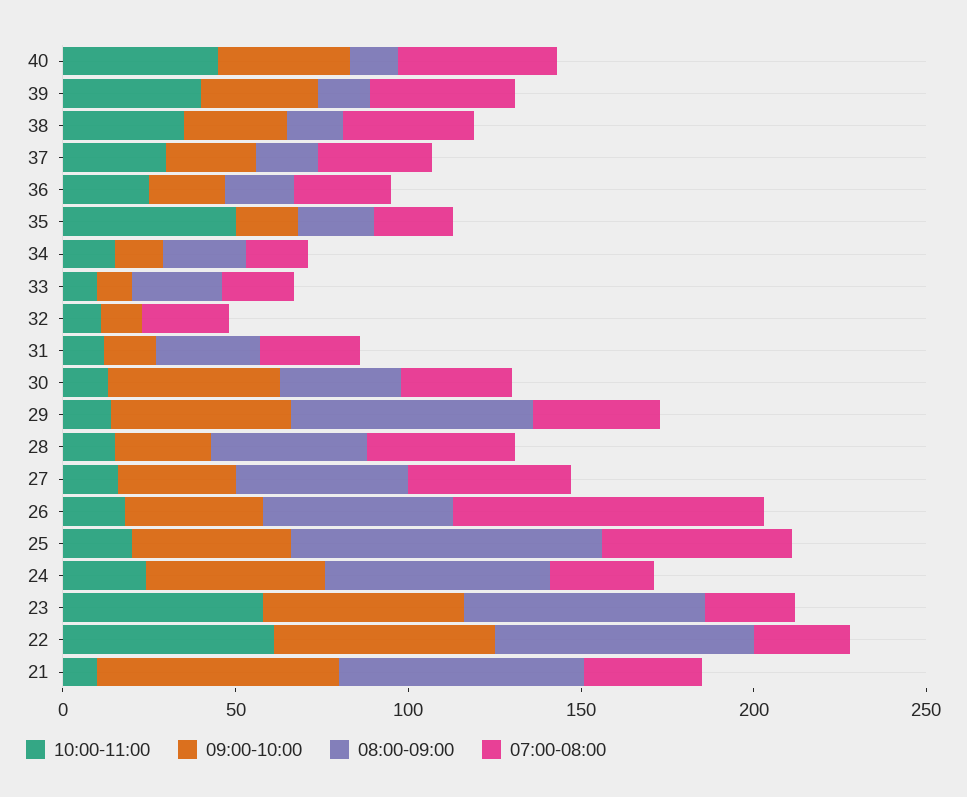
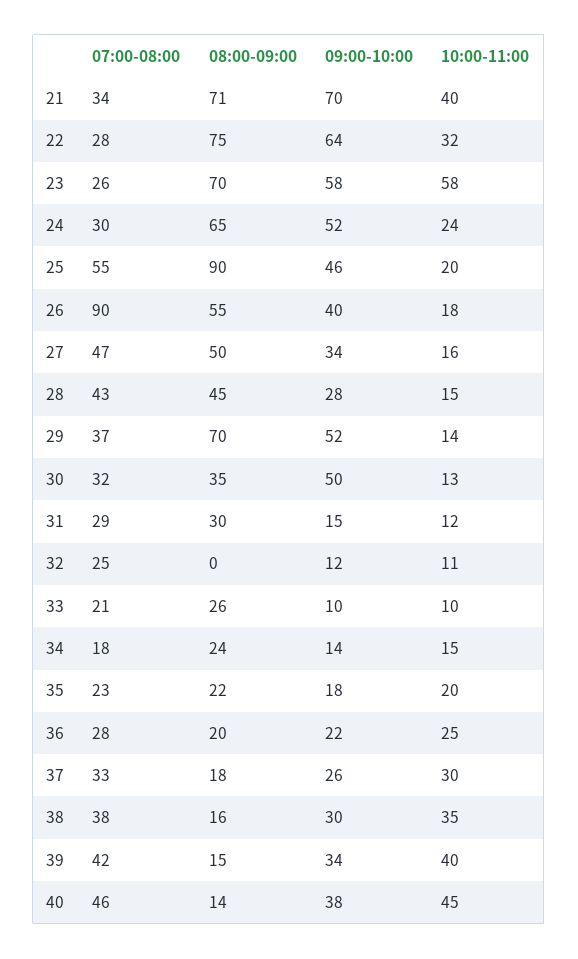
  {
    "10:00-11:00": {
      "40": 45,
      "39": 40,
      "38": 35,
      "37": 30,
      "36": 25,
-     "35": 50,
+     "35": 20,
      "34": 15,
      "33": 10,
      "32": 11,
      "31": 12,
      "30": 13,
      "29": 14,
      "28": 15,
      "27": 16,
      "26": 18,
      "25": 20,
      "24": 24,
      "23": 58,
-     "22": 60,
+     "22": 32,
-     "21": 10
+     "21": 40
    },
    "09:00-10:00": {
      "40": 38,
      "39": 34,
      "38": 30,
      "37": 26,
      "36": 22,
      "35": 18,
      "34": 14,
      "33": 10,
      "32": 12,
      "31": 15,
      "30": 50,
      "29": 52,
      "28": 28,
      "27": 34,
      "26": 40,
      "25": 46,
      "24": 52,
      "23": 58,
      "22": 64,
      "21": 70
    },
    "08:00-09:00": {
      "40": 14,
      "39": 15,
      "38": 16,
      "37": 18,
      "36": 20,
      "35": 22,
      "34": 24,
      "33": 26,
      "32": 0,
      "31": 30,
      "30": 35,
      "29": 70,
      "28": 45,
      "27": 50,
      "26": 55,
      "25": 90,
      "24": 65,
      "23": 70,
      "22": 75,
      "21": 71
    },
    "07:00-08:00": {
      "40": 46,
      "39": 42,
      "38": 38,
      "37": 33,
      "36": 28,
      "35": 23,
      "34": 18,
      "33": 21,
      "32": 25,
      "31": 29,
      "30": 32,
      "29": 37,
      "28": 43,
      "27": 47,
      "26": 90,
      "25": 55,
      "24": 30,
      "23": 26,
      "22": 28,
      "21": 34
    }
  }

